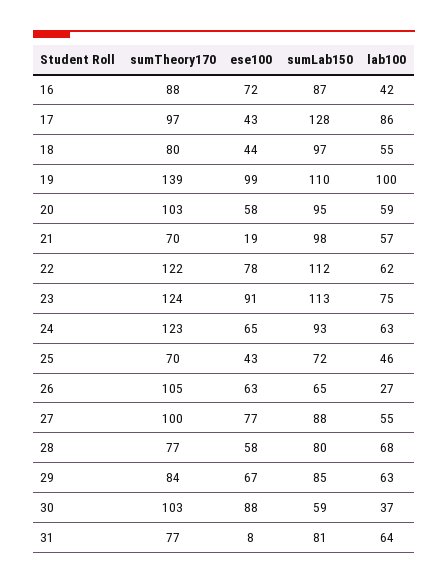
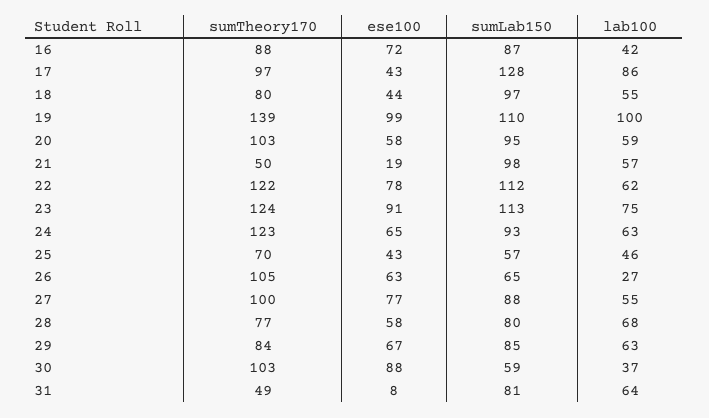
  {
    "sumTheory170": {
      "16": 88,
      "17": 97,
      "18": 80,
      "19": 139,
      "20": 103,
-     "21": 70,
+     "21": 50,
      "22": 122,
      "23": 124,
      "24": 123,
      "25": 70,
      "26": 105,
      "27": 100,
      "28": 77,
      "29": 84,
      "30": 103,
-     "31": 77
+     "31": 49
    },
    "ese100": {
      "16": 72,
      "17": 43,
      "18": 44,
      "19": 99,
      "20": 58,
      "21": 19,
      "22": 78,
      "23": 91,
      "24": 65,
      "25": 43,
      "26": 63,
      "27": 77,
      "28": 58,
      "29": 67,
      "30": 88,
      "31": 8
    },
    "sumLab150": {
      "16": 87,
      "17": 128,
      "18": 97,
      "19": 110,
      "20": 95,
      "21": 98,
      "22": 112,
      "23": 113,
      "24": 93,
-     "25": 72,
+     "25": 57,
      "26": 65,
      "27": 88,
      "28": 80,
      "29": 85,
      "30": 59,
      "31": 81
    },
    "lab100": {
      "16": 42,
      "17": 86,
      "18": 55,
      "19": 100,
      "20": 59,
      "21": 57,
      "22": 62,
      "23": 75,
      "24": 63,
      "25": 46,
      "26": 27,
      "27": 55,
      "28": 68,
      "29": 63,
      "30": 37,
      "31": 64
    }
  }

